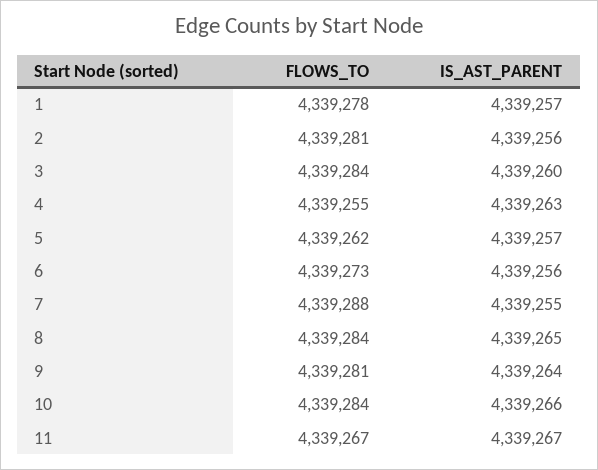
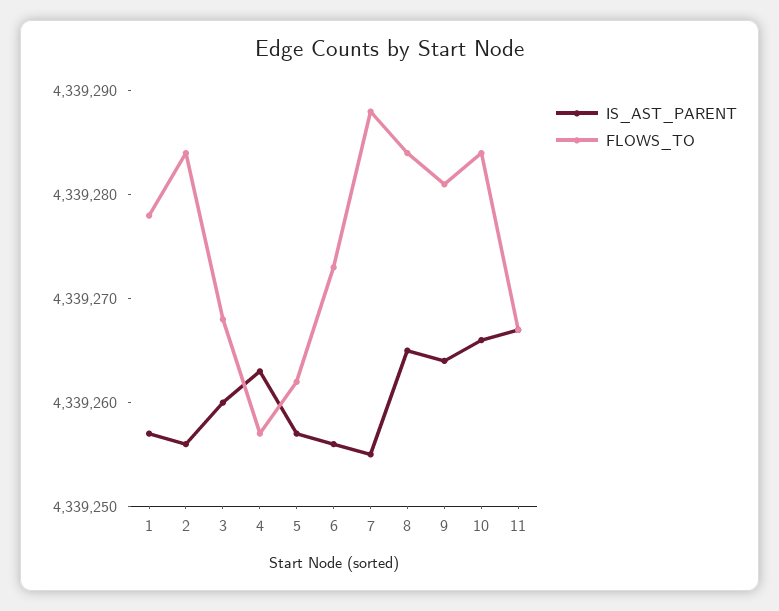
  {
    "FLOWS_TO": {
      "1": 4339278,
-     "2": 4339281,
+     "2": 4339284,
-     "3": 4339284,
+     "3": 4339268,
-     "4": 4339255,
+     "4": 4339257,
      "5": 4339262,
      "6": 4339273,
      "7": 4339288,
      "8": 4339284,
      "9": 4339281,
      "10": 4339284,
      "11": 4339267
    },
    "IS_AST_PARENT": {
      "1": 4339257,
      "2": 4339256,
      "3": 4339260,
      "4": 4339263,
      "5": 4339257,
      "6": 4339256,
      "7": 4339255,
      "8": 4339265,
      "9": 4339264,
      "10": 4339266,
      "11": 4339267
    }
  }

